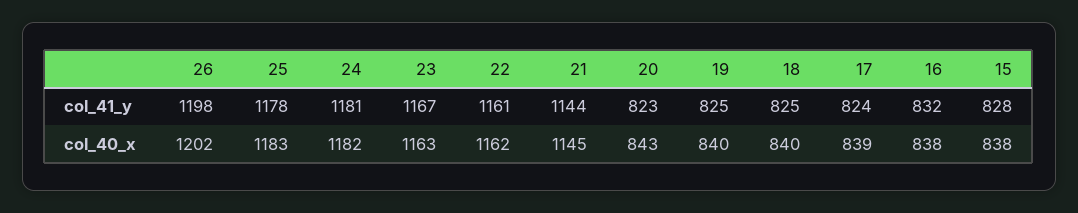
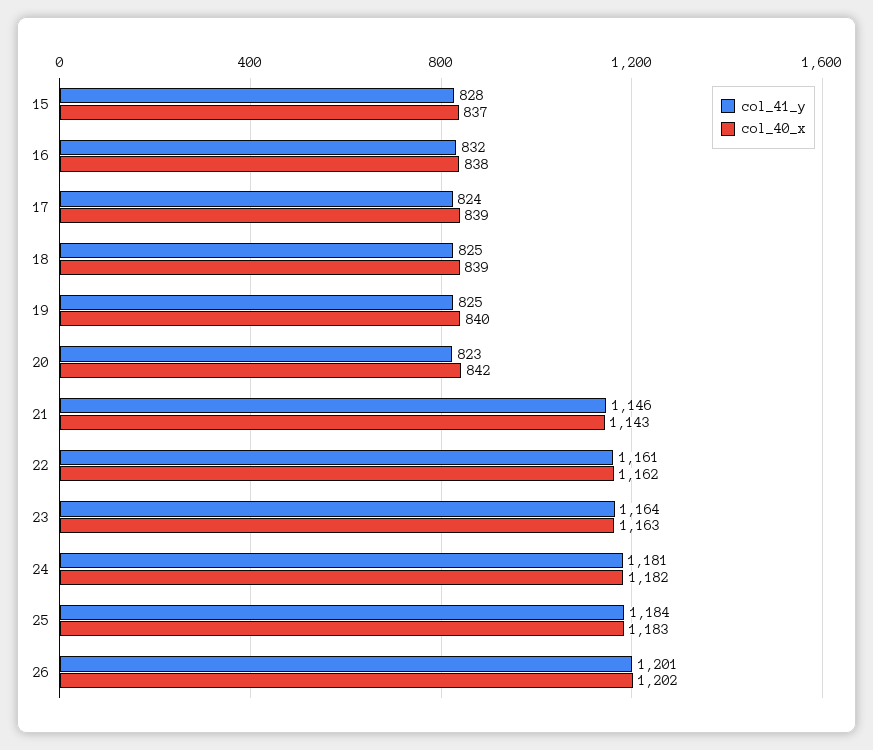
  {
    "col_41_y": {
-     "26": 1198,
+     "26": 1201,
-     "25": 1178,
+     "25": 1184,
      "24": 1181,
-     "23": 1167,
+     "23": 1164,
      "22": 1161,
-     "21": 1144,
+     "21": 1146,
      "20": 823,
      "19": 825,
      "18": 825,
      "17": 824,
      "16": 832,
      "15": 828
    },
    "col_40_x": {
      "26": 1202,
      "25": 1183,
      "24": 1182,
      "23": 1163,
      "22": 1162,
-     "21": 1145,
+     "21": 1143,
-     "20": 843,
+     "20": 842,
      "19": 840,
-     "18": 840,
+     "18": 839,
      "17": 839,
      "16": 838,
-     "15": 838
+     "15": 837
    }
  }

